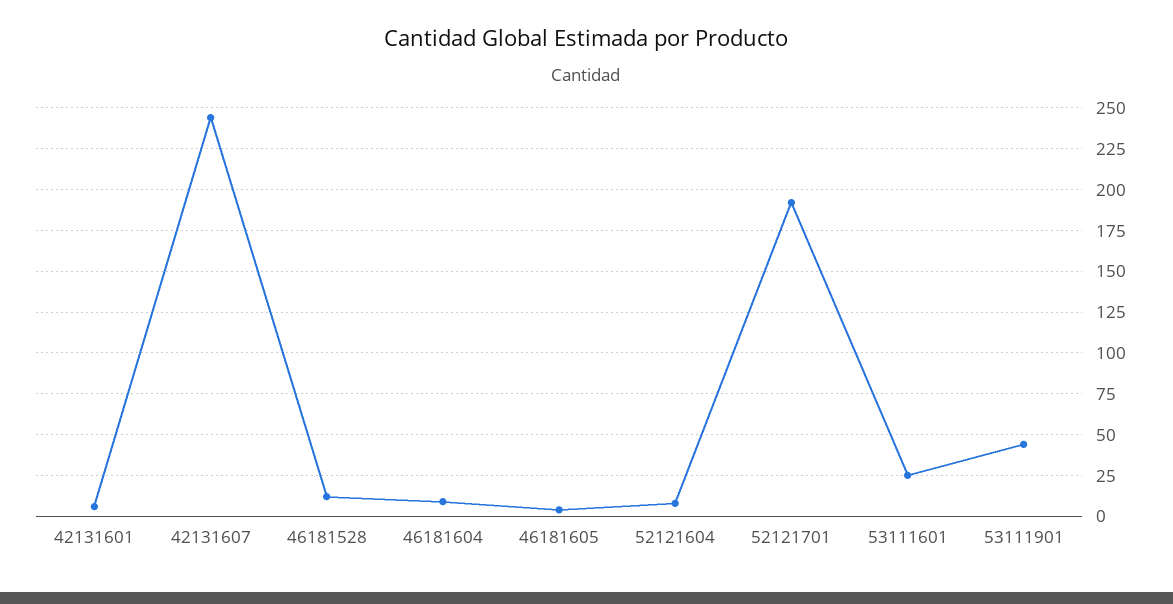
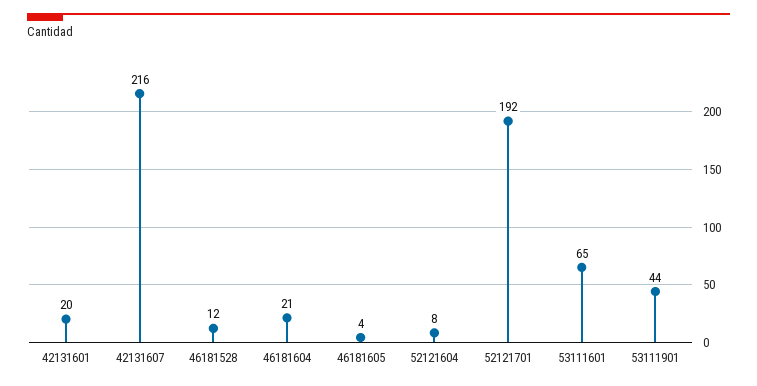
  {
-   "42131601": 5,
+   "42131601": 20,
-   "42131607": 245,
+   "42131607": 216,
    "46181528": 12,
-   "46181604": 10,
+   "46181604": 21,
    "46181605": 4,
    "52121604": 8,
    "52121701": 192,
-   "53111601": 25,
+   "53111601": 65,
    "53111901": 44
  }

